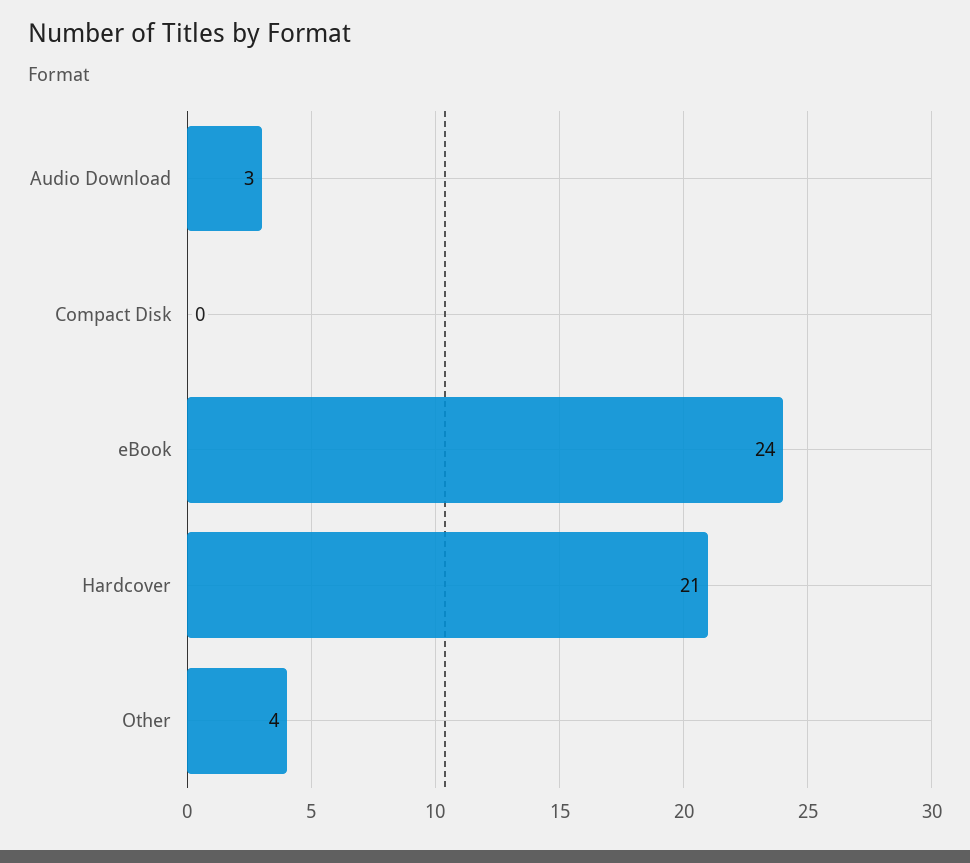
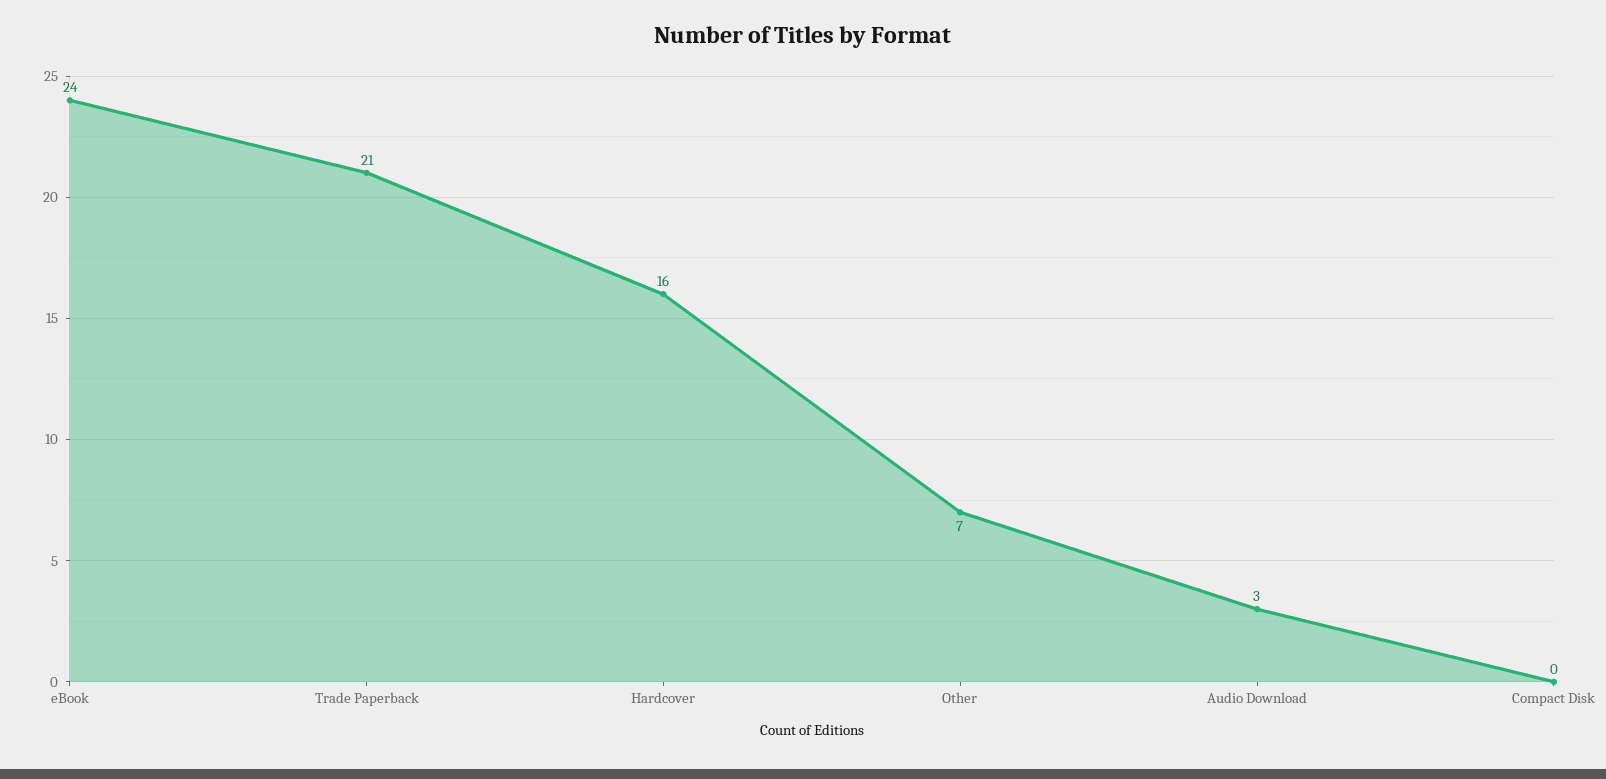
  {
    "Audio Download": 3,
    "Compact Disk": 0,
    "eBook": 24,
-   "Hardcover": 21,
+   "Hardcover": 16,
-   "Other": 4
+   "Other": 7,
+   "Trade Paperback": 21
  }

